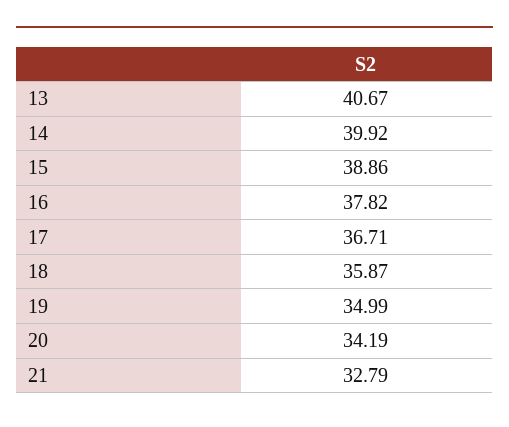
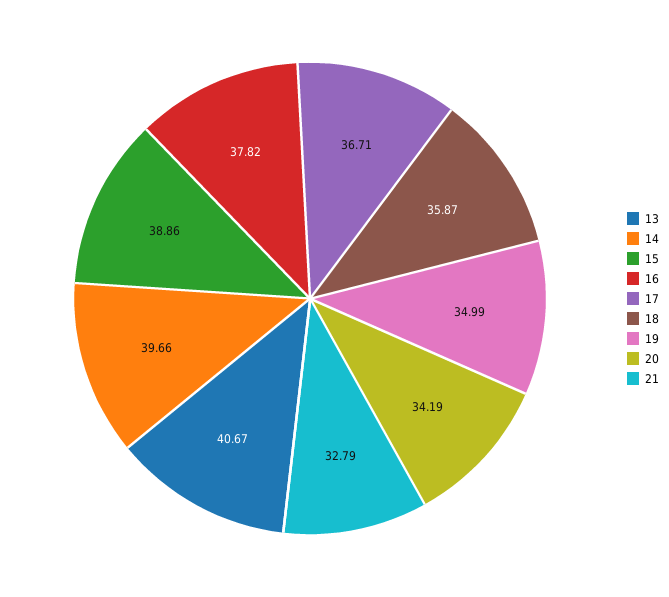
  {
    "13": 40.67,
-   "14": 39.92,
+   "14": 39.66,
    "15": 38.86,
    "16": 37.82,
    "17": 36.71,
    "18": 35.87,
    "19": 34.99,
    "20": 34.19,
    "21": 32.79
  }

